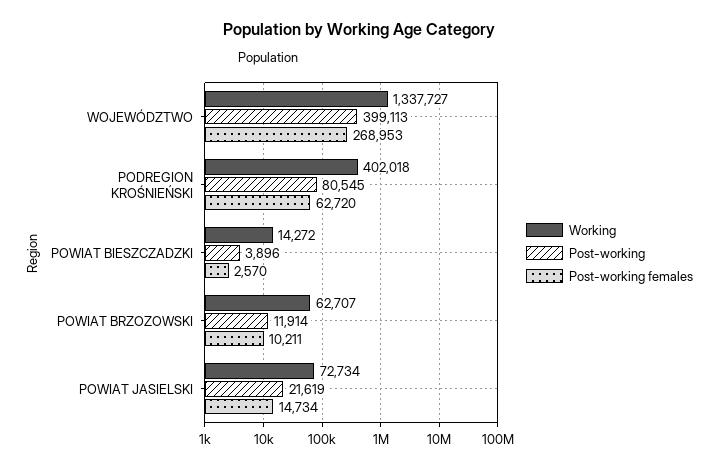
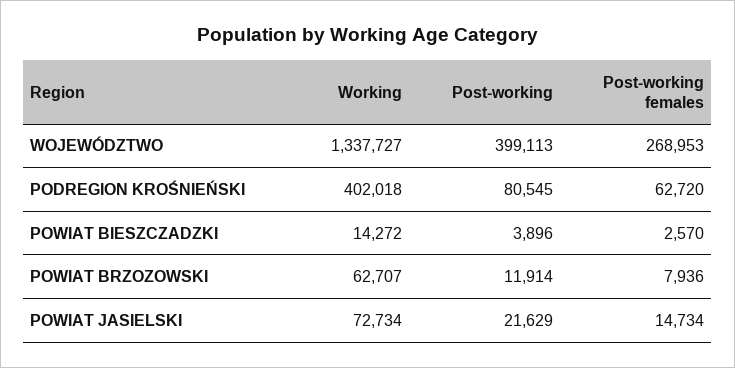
  {
    "Working": {
      "WOJEWÓDZTWO": 1337727,
      "PODREGION KROŚNIEŃSKI": 402018,
      "POWIAT BIESZCZADZKI": 14272,
      "POWIAT BRZOZOWSKI": 62707,
      "POWIAT JASIELSKI": 72734
    },
    "Post-working": {
      "WOJEWÓDZTWO": 399113,
      "PODREGION KROŚNIEŃSKI": 80545,
      "POWIAT BIESZCZADZKI": 3896,
      "POWIAT BRZOZOWSKI": 11914,
-     "POWIAT JASIELSKI": 21619
+     "POWIAT JASIELSKI": 21629
    },
    "Post-working females": {
      "WOJEWÓDZTWO": 268953,
      "PODREGION KROŚNIEŃSKI": 62720,
      "POWIAT BIESZCZADZKI": 2570,
-     "POWIAT BRZOZOWSKI": 10211,
+     "POWIAT BRZOZOWSKI": 7936,
      "POWIAT JASIELSKI": 14734
    }
  }

